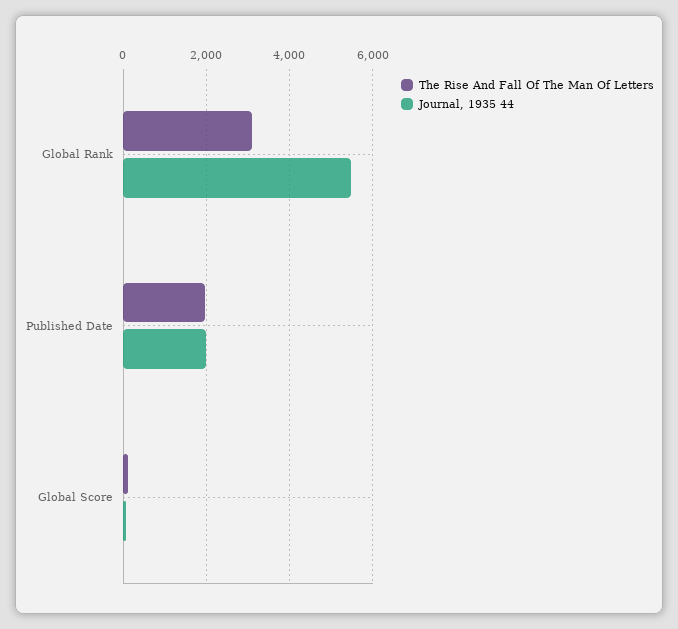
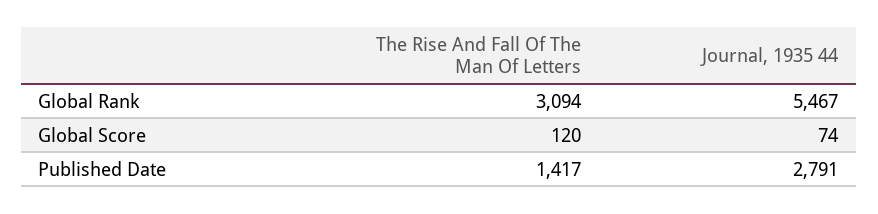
  {
    "The Rise And Fall Of The Man Of Letters": {
      "Global Rank": 3094,
-     "Published Date": 2000,
+     "Published Date": 1417,
      "Global Score": 120
    },
    "Journal, 1935 44": {
      "Global Rank": 5467,
-     "Published Date": 2000,
+     "Published Date": 2791,
      "Global Score": 74
    }
  }

